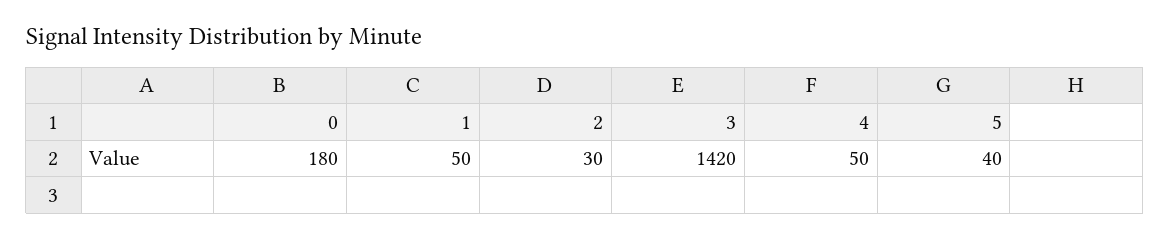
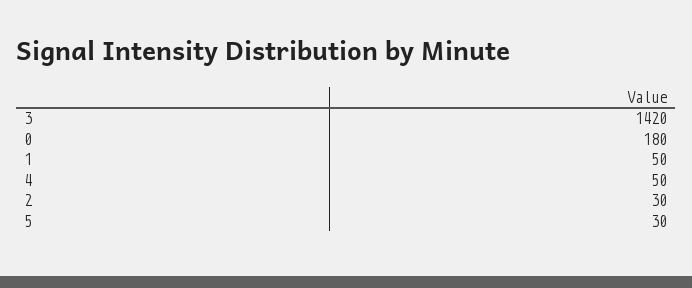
  {
    "0": 180,
    "1": 50,
    "2": 30,
    "3": 1420,
    "4": 50,
-   "5": 40
+   "5": 30
  }

